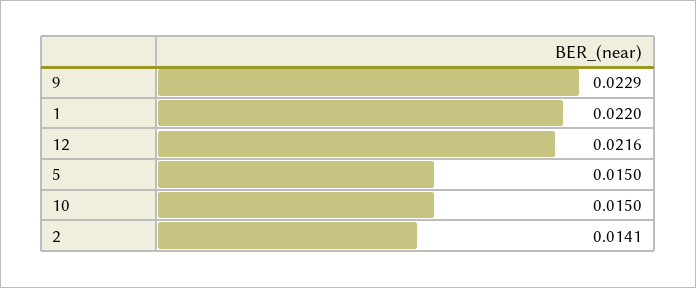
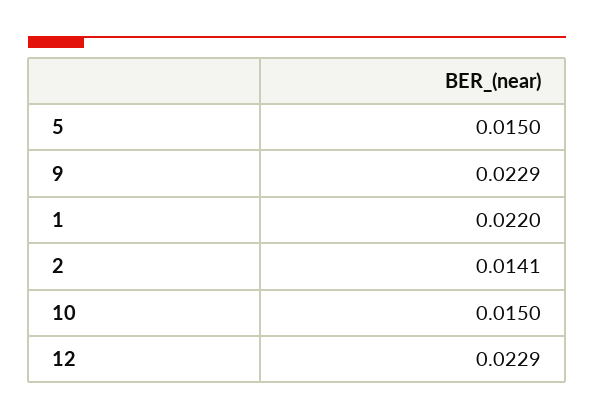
  {
    "9": 0.0229,
    "1": 0.022,
-   "12": 0.0216,
+   "12": 0.0229,
    "5": 0.015,
    "10": 0.015,
    "2": 0.0141
  }

